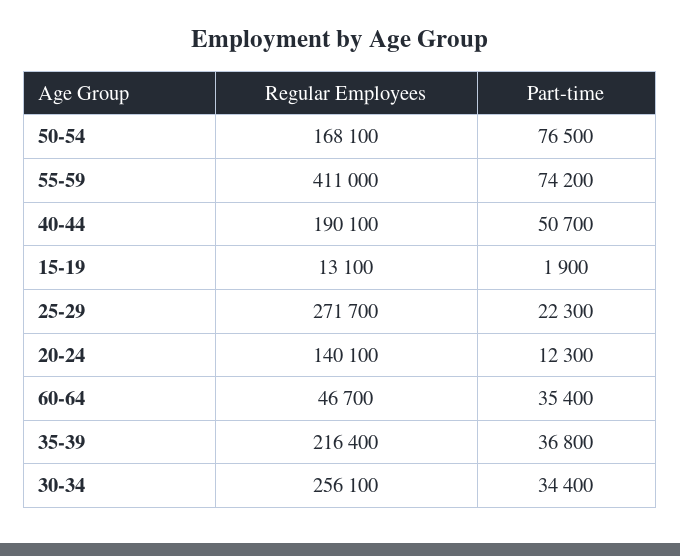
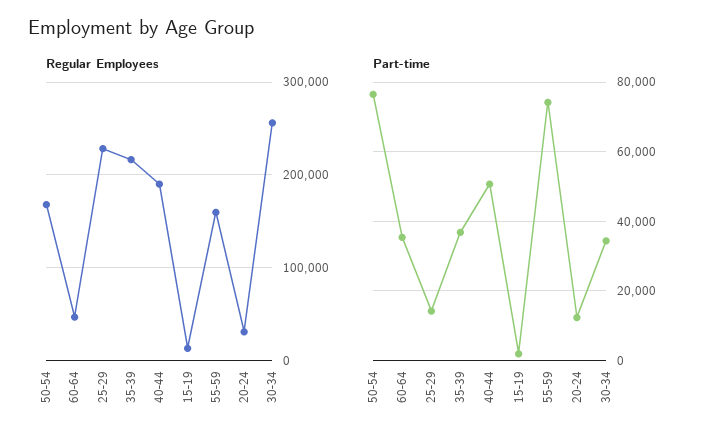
  {
    "Regular Employees": {
      "50-54": 168100,
-     "55-59": 411000,
+     "55-59": 160000,
      "40-44": 190100,
      "15-19": 13100,
-     "25-29": 271700,
+     "25-29": 230000,
-     "20-24": 140100,
+     "20-24": 30000,
      "60-64": 46700,
      "35-39": 216400,
      "30-34": 256100
    },
    "Part-time": {
      "50-54": 76500,
      "55-59": 74200,
      "40-44": 50700,
      "15-19": 1900,
-     "25-29": 22300,
+     "25-29": 14000,
      "20-24": 12300,
      "60-64": 35400,
      "35-39": 36800,
      "30-34": 34400
    }
  }

